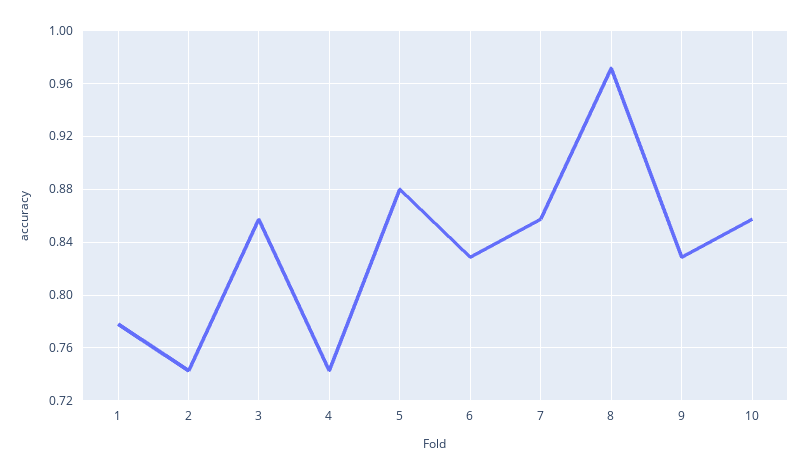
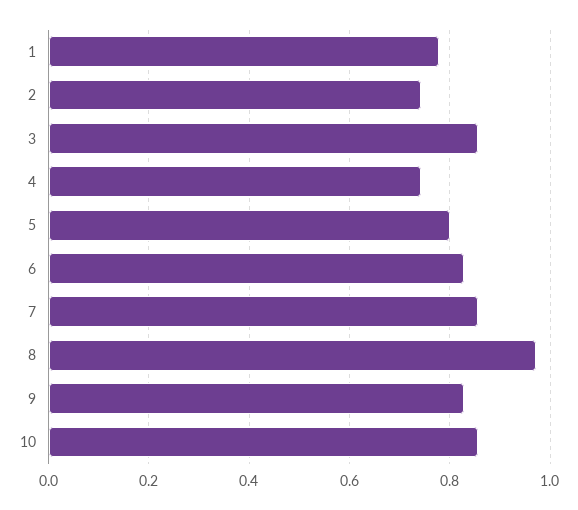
  {
    "1": 0.78,
    "2": 0.745,
    "3": 0.855,
    "4": 0.745,
-   "5": 0.88,
+   "5": 0.8,
    "6": 0.83,
    "7": 0.855,
    "8": 0.97,
    "9": 0.83,
    "10": 0.855
  }

